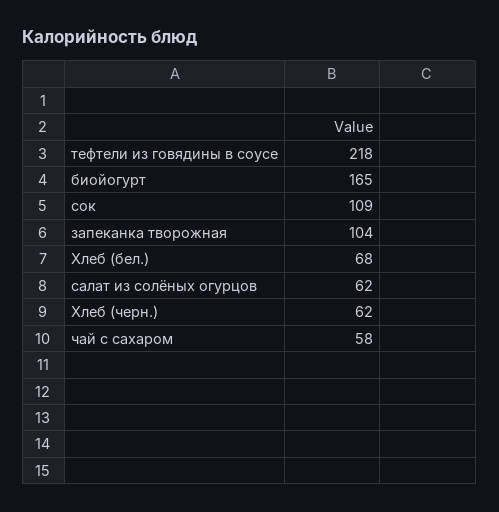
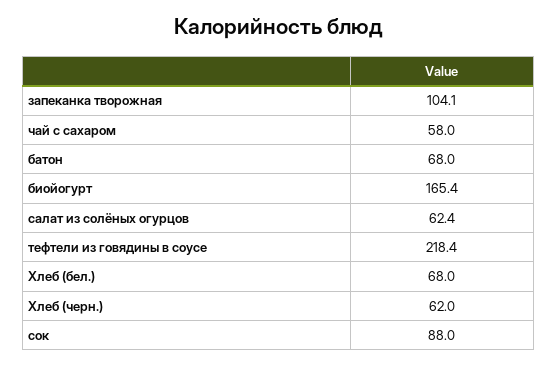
  {
    "тефтели из говядины в соусе": 218.4,
    "биойогурт": 165.4,
-   "сок": 109,
+   "сок": 88,
    "запеканка творожная": 104.1,
    "Хлеб (бел.)": 68,
    "салат из солёных огурцов": 62.4,
    "Хлеб (черн.)": 62,
-   "чай с сахаром": 58
+   "чай с сахаром": 58,
+   "батон": 68
  }

